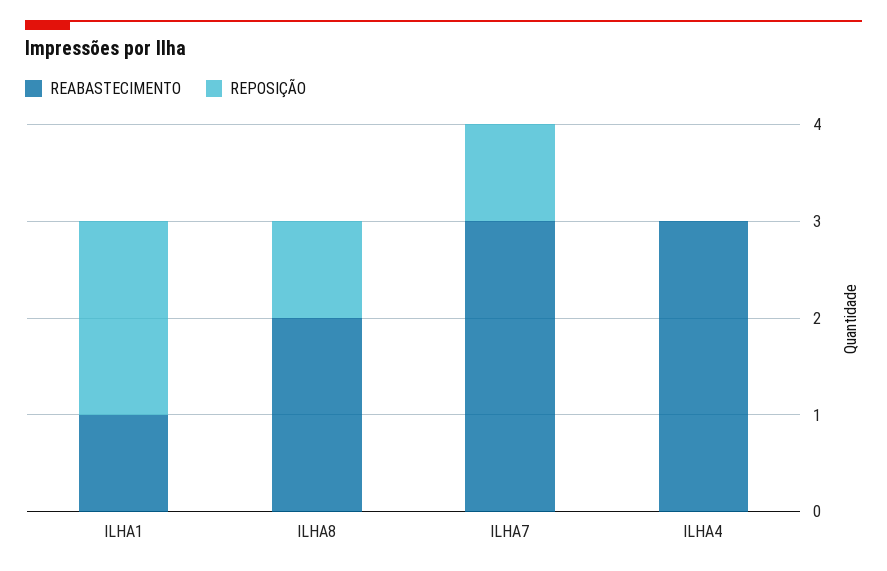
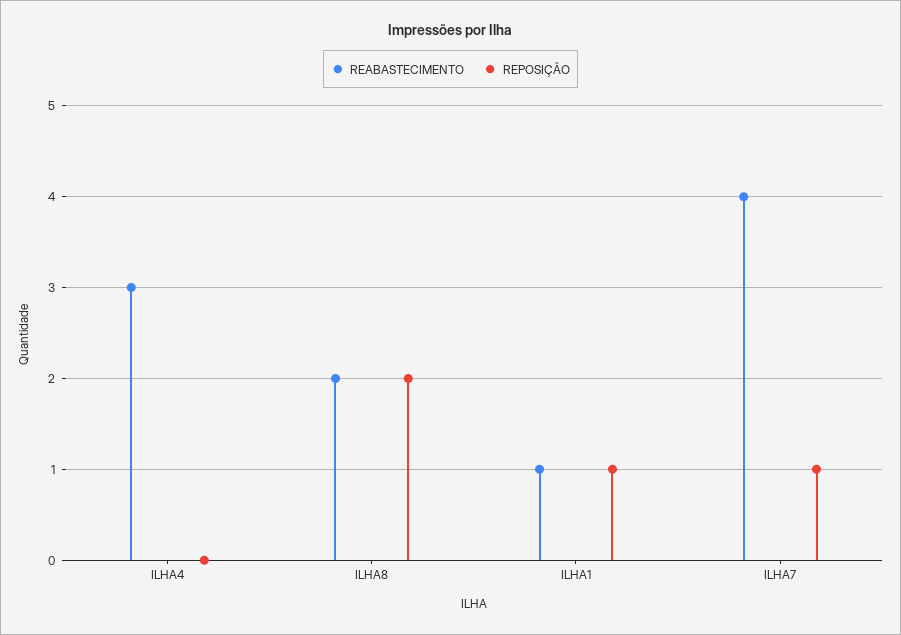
  {
    "REABASTECIMENTO": {
      "ILHA1": 1,
      "ILHA8": 2,
-     "ILHA7": 3,
+     "ILHA7": 4,
      "ILHA4": 3
    },
    "REPOSIÇÃO": {
-     "ILHA1": 2,
+     "ILHA1": 1,
-     "ILHA8": 1,
+     "ILHA8": 2,
      "ILHA7": 1,
      "ILHA4": 0
    }
  }

